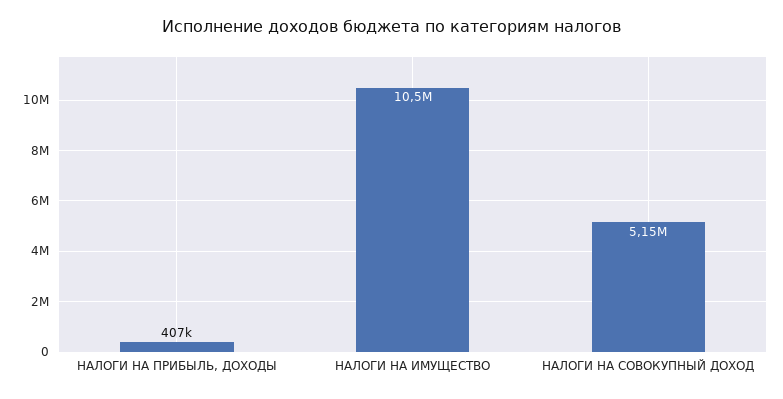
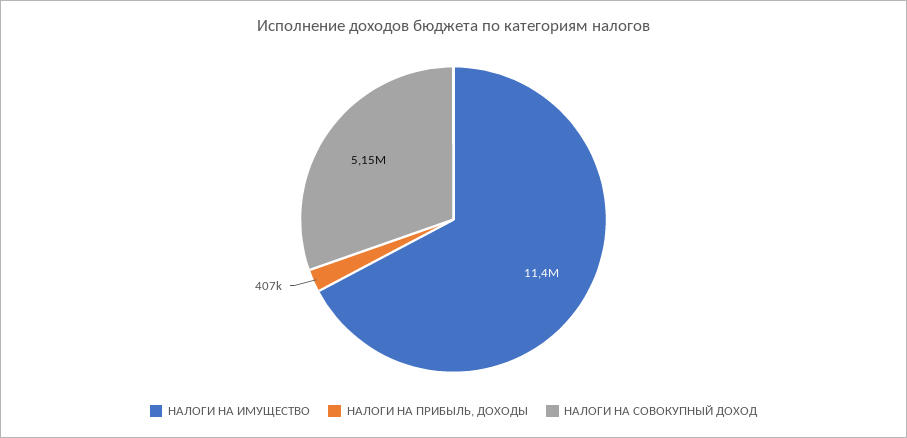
  {
    "НАЛОГИ НА ПРИБЫЛЬ, ДОХОДЫ": 407000,
-   "НАЛОГИ НА ИМУЩЕСТВО": 10500000,
+   "НАЛОГИ НА ИМУЩЕСТВО": 11400000,
    "НАЛОГИ НА СОВОКУПНЫЙ ДОХОД": 5150000
  }

